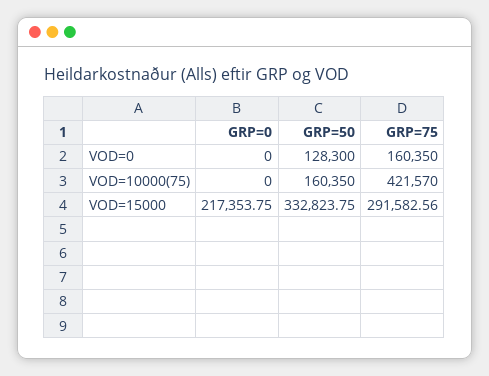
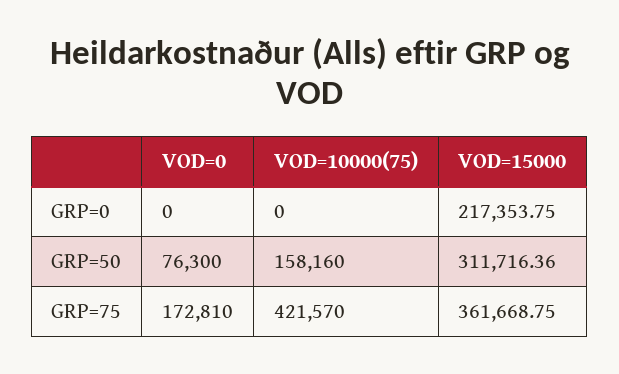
  {
    "GRP=0": {
      "VOD=0": 0,
      "VOD=10000(75)": 0,
      "VOD=15000": 217353.75
    },
    "GRP=50": {
-     "VOD=0": 128300,
+     "VOD=0": 76300,
-     "VOD=10000(75)": 160350,
+     "VOD=10000(75)": 158160,
-     "VOD=15000": 332823.75
+     "VOD=15000": 311716.36
    },
    "GRP=75": {
-     "VOD=0": 160350,
+     "VOD=0": 172810,
      "VOD=10000(75)": 421570,
-     "VOD=15000": 291582.56
+     "VOD=15000": 361668.75
    }
  }

